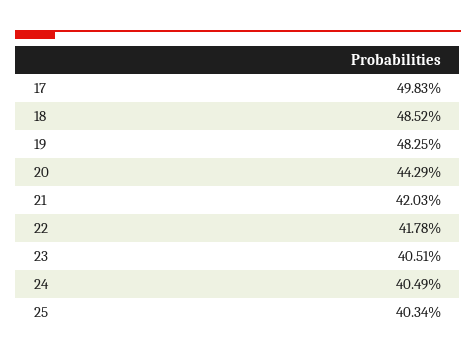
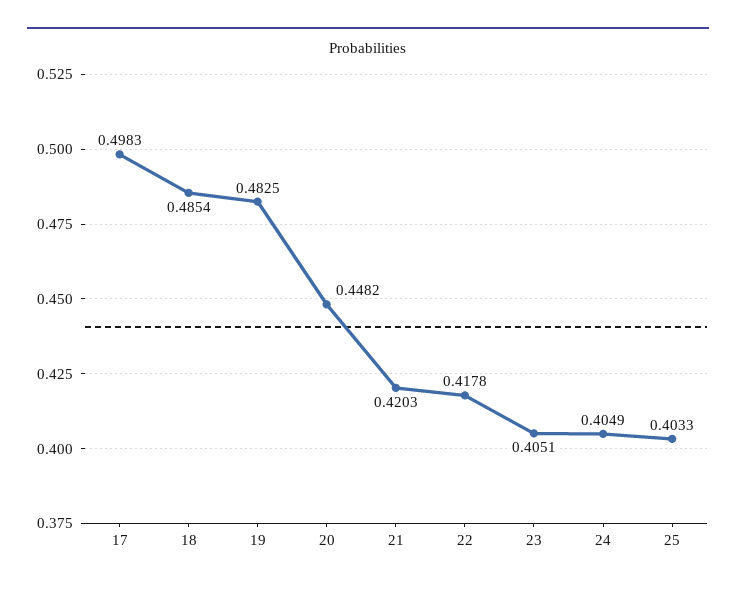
  {
    "17": 0.4983,
-   "18": 0.4852,
+   "18": 0.4854,
    "19": 0.4825,
-   "20": 0.4429,
+   "20": 0.4482,
    "21": 0.4203,
    "22": 0.4178,
    "23": 0.4051,
    "24": 0.4049,
-   "25": 0.4034
+   "25": 0.4033
  }

